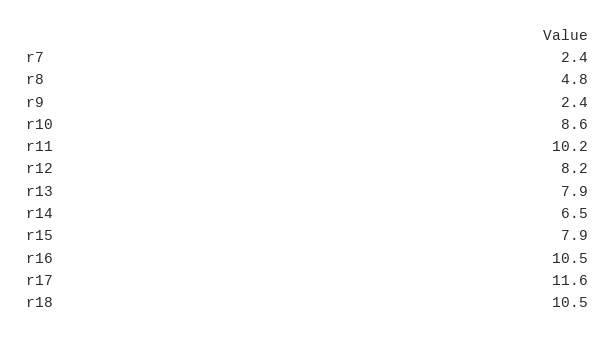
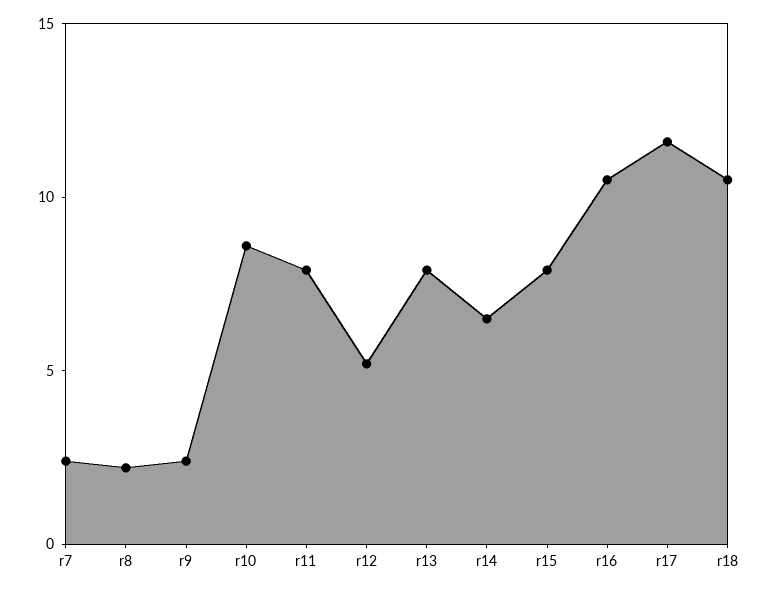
  {
    "r7": 2.4,
-   "r8": 4.8,
+   "r8": 2,
    "r9": 2.4,
    "r10": 8.6,
-   "r11": 10.2,
+   "r11": 8,
-   "r12": 8.2,
+   "r12": 5,
    "r13": 7.9,
    "r14": 6.5,
    "r15": 7.9,
    "r16": 10.5,
    "r17": 11.6,
    "r18": 10.5
  }

